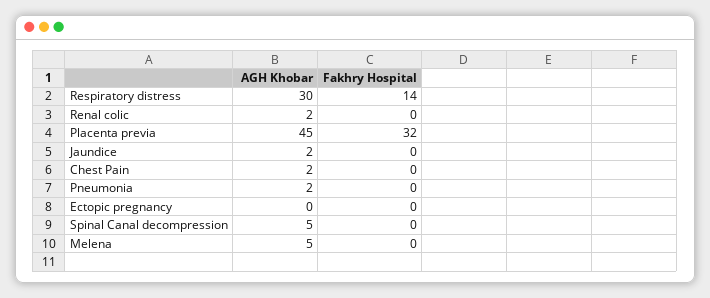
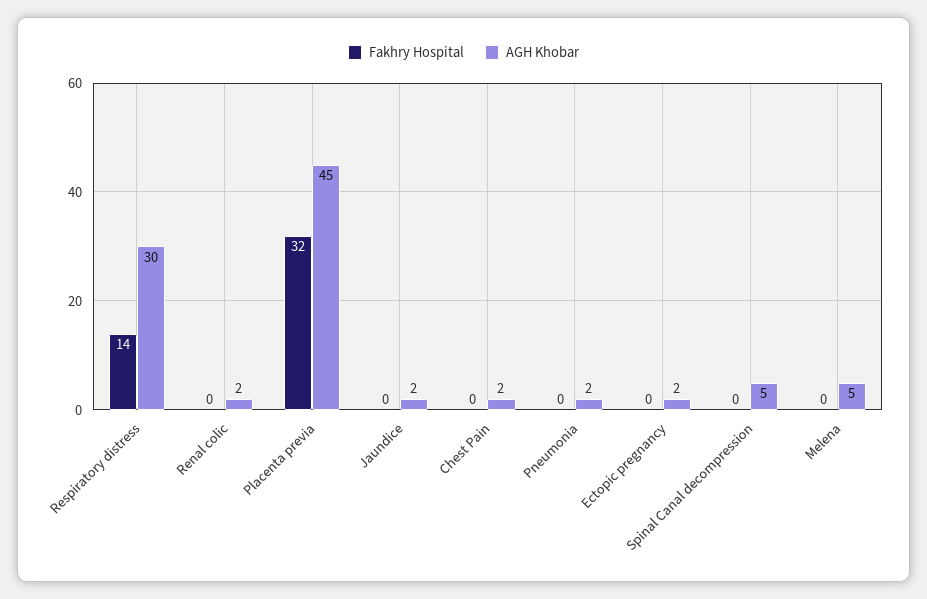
  {
    "AGH Khobar": {
      "Respiratory distress": 30,
      "Renal colic": 2,
      "Placenta previa": 45,
      "Jaundice": 2,
      "Chest Pain": 2,
      "Pneumonia": 2,
-     "Ectopic pregnancy": 0,
+     "Ectopic pregnancy": 2,
      "Spinal Canal decompression": 5,
      "Melena": 5
    },
    "Fakhry Hospital": {
      "Respiratory distress": 14,
      "Renal colic": 0,
      "Placenta previa": 32,
      "Jaundice": 0,
      "Chest Pain": 0,
      "Pneumonia": 0,
      "Ectopic pregnancy": 0,
      "Spinal Canal decompression": 0,
      "Melena": 0
    }
  }

